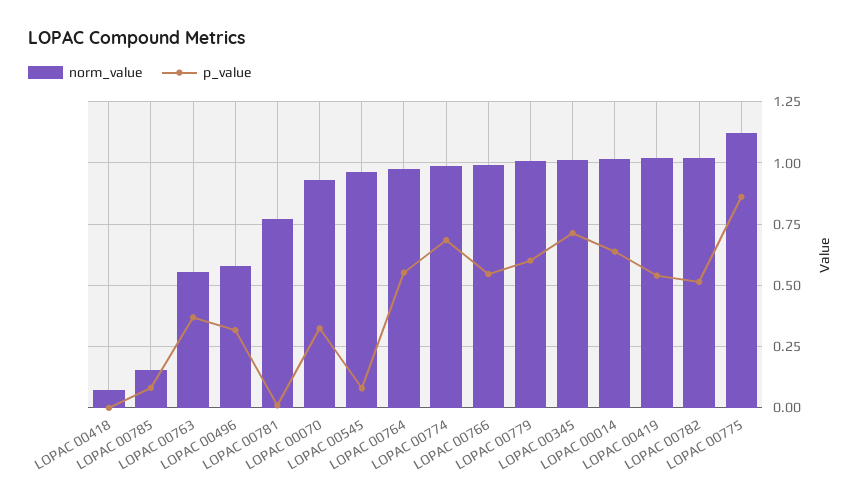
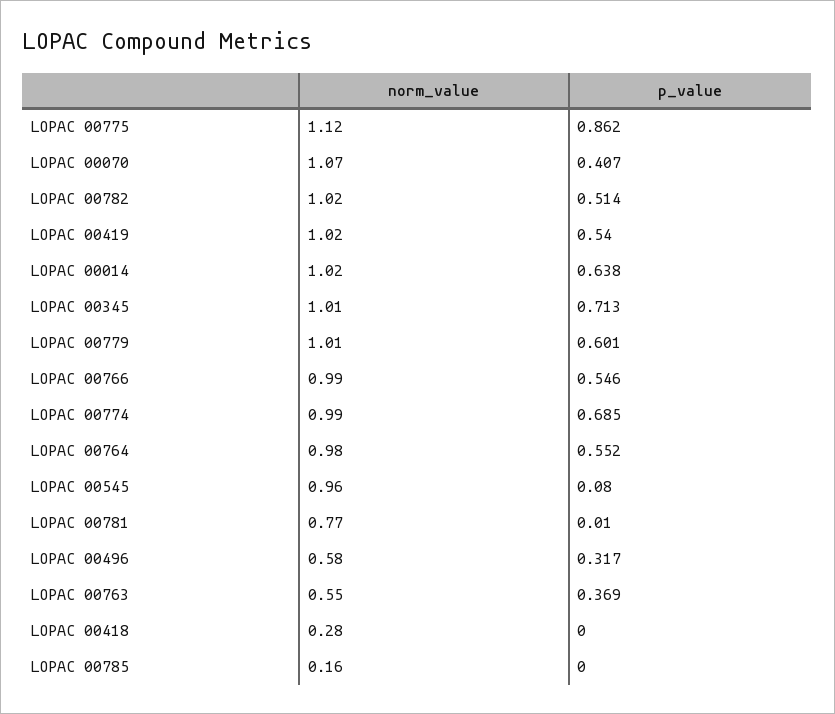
  {
    "norm_value": {
-     "LOPAC 00418": 0.075,
+     "LOPAC 00418": 0.28,
      "LOPAC 00785": 0.16,
      "LOPAC 00763": 0.55,
      "LOPAC 00496": 0.58,
      "LOPAC 00781": 0.77,
-     "LOPAC 00070": 0.925,
+     "LOPAC 00070": 1.07,
      "LOPAC 00545": 0.96,
      "LOPAC 00764": 0.98,
      "LOPAC 00774": 0.99,
      "LOPAC 00766": 0.99,
      "LOPAC 00779": 1.01,
      "LOPAC 00345": 1.01,
      "LOPAC 00014": 1.02,
      "LOPAC 00419": 1.02,
      "LOPAC 00782": 1.02,
      "LOPAC 00775": 1.12
    },
    "p_value": {
      "LOPAC 00418": 0,
-     "LOPAC 00785": 0.075,
+     "LOPAC 00785": 0,
      "LOPAC 00763": 0.369,
      "LOPAC 00496": 0.317,
      "LOPAC 00781": 0.01,
-     "LOPAC 00070": 0.325,
+     "LOPAC 00070": 0.407,
      "LOPAC 00545": 0.08,
      "LOPAC 00764": 0.552,
      "LOPAC 00774": 0.685,
      "LOPAC 00766": 0.546,
      "LOPAC 00779": 0.601,
      "LOPAC 00345": 0.713,
      "LOPAC 00014": 0.638,
      "LOPAC 00419": 0.54,
      "LOPAC 00782": 0.514,
      "LOPAC 00775": 0.862
    }
  }

